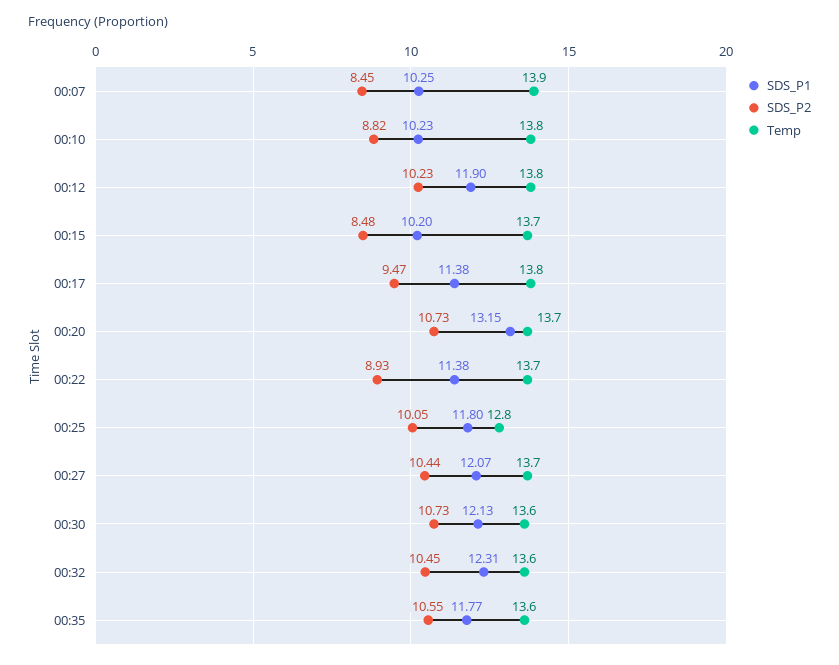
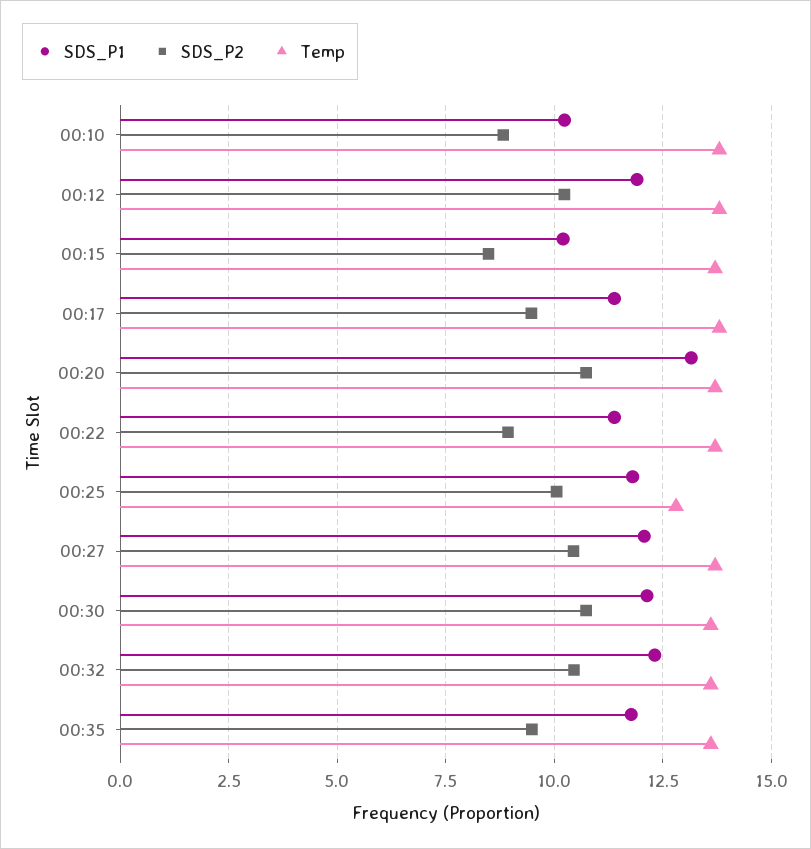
  {
    "SDS_P1": {
-     "00:07": 10.25,
      "00:10": 10.23,
      "00:12": 11.9,
      "00:15": 10.2,
      "00:17": 11.38,
      "00:20": 13.15,
      "00:22": 11.38,
      "00:25": 11.8,
      "00:27": 12.07,
      "00:30": 12.13,
      "00:32": 12.31,
      "00:35": 11.77
    },
    "SDS_P2": {
-     "00:07": 8.45,
      "00:10": 8.82,
      "00:12": 10.23,
      "00:15": 8.48,
      "00:17": 9.47,
      "00:20": 10.73,
      "00:22": 8.93,
      "00:25": 10.05,
      "00:27": 10.44,
      "00:30": 10.73,
      "00:32": 10.45,
-     "00:35": 10.55
+     "00:35": 9.5
    },
    "Temp": {
-     "00:07": 13.9,
      "00:10": 13.8,
      "00:12": 13.8,
      "00:15": 13.7,
      "00:17": 13.8,
      "00:20": 13.7,
      "00:22": 13.7,
      "00:25": 12.8,
      "00:27": 13.7,
      "00:30": 13.6,
      "00:32": 13.6,
      "00:35": 13.6
    }
  }

